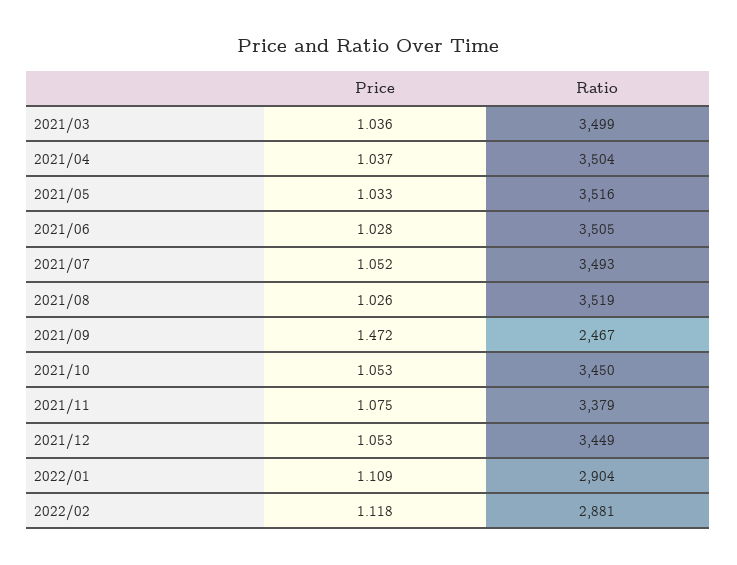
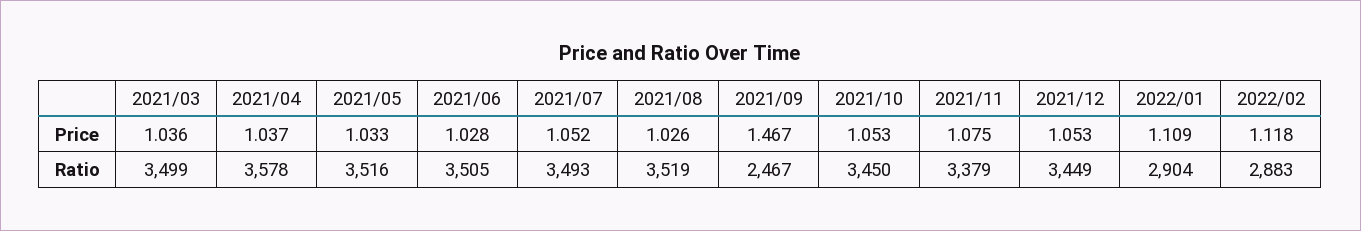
  {
    "Price": {
      "2021/03": 1.036,
      "2021/04": 1.037,
      "2021/05": 1.033,
      "2021/06": 1.028,
      "2021/07": 1.052,
      "2021/08": 1.026,
-     "2021/09": 1.472,
+     "2021/09": 1.467,
      "2021/10": 1.053,
      "2021/11": 1.075,
      "2021/12": 1.053,
      "2022/01": 1.109,
      "2022/02": 1.118
    },
    "Ratio": {
      "2021/03": 3499,
-     "2021/04": 3504,
+     "2021/04": 3578,
      "2021/05": 3516,
      "2021/06": 3505,
      "2021/07": 3493,
      "2021/08": 3519,
      "2021/09": 2467,
      "2021/10": 3450,
      "2021/11": 3379,
      "2021/12": 3449,
      "2022/01": 2904,
-     "2022/02": 2881
+     "2022/02": 2883
    }
  }

